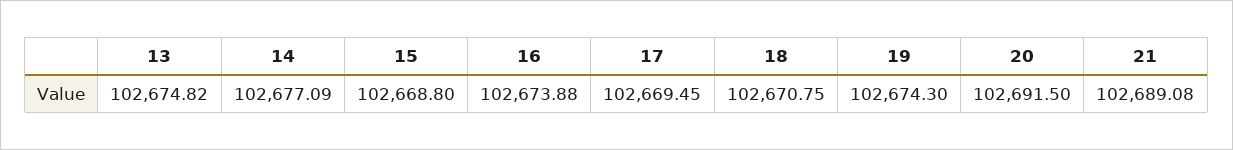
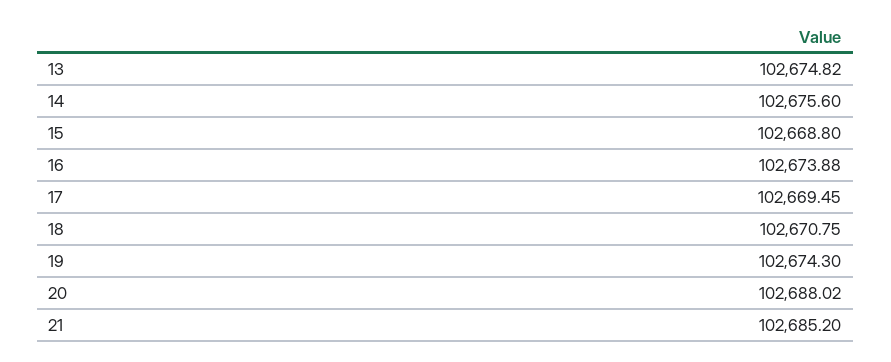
  {
    "13": 102674.82,
-   "14": 102677.09,
+   "14": 102675.6,
    "15": 102668.8,
    "16": 102673.88,
    "17": 102669.45,
    "18": 102670.75,
    "19": 102674.3,
-   "20": 102691.5,
+   "20": 102688.02,
-   "21": 102689.08
+   "21": 102685.2
  }

